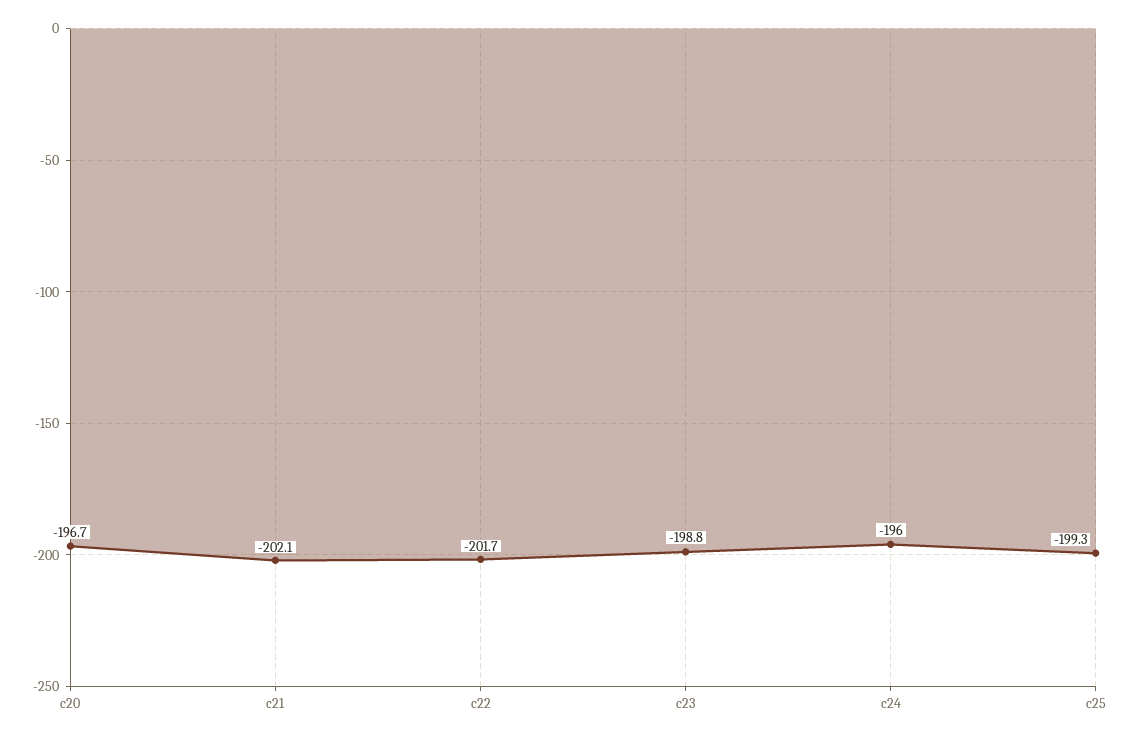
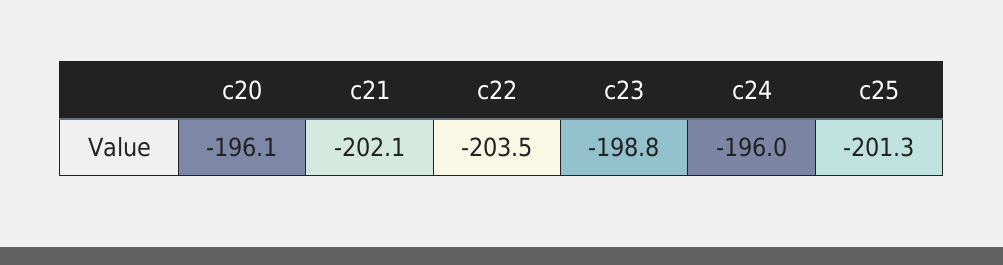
  {
-   "c20": -196.7,
+   "c20": -196.1,
    "c21": -202.1,
-   "c22": -201.7,
+   "c22": -203.5,
    "c23": -198.8,
    "c24": -196,
-   "c25": -199.3
+   "c25": -201.3
  }

